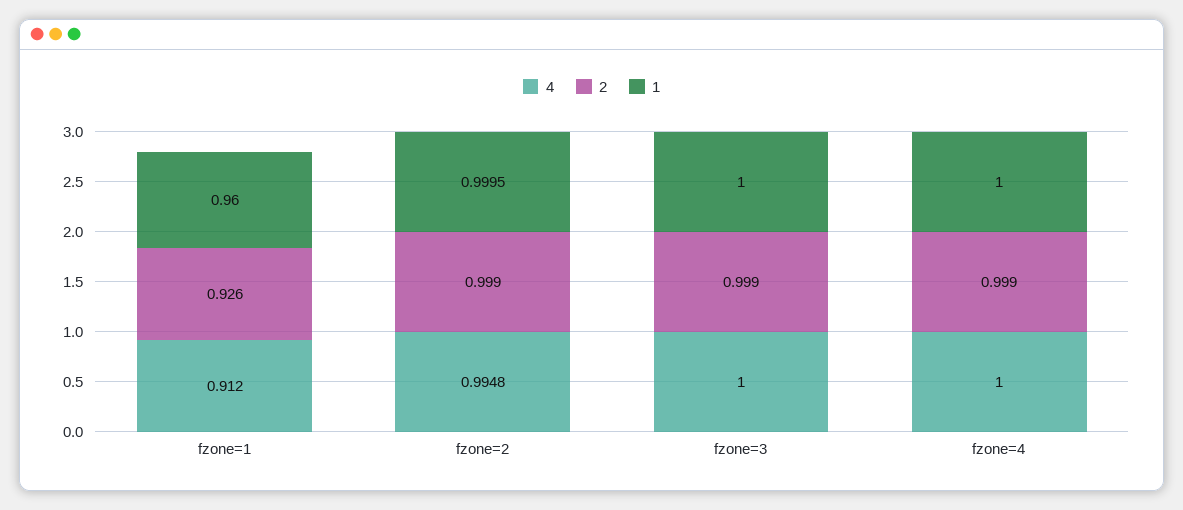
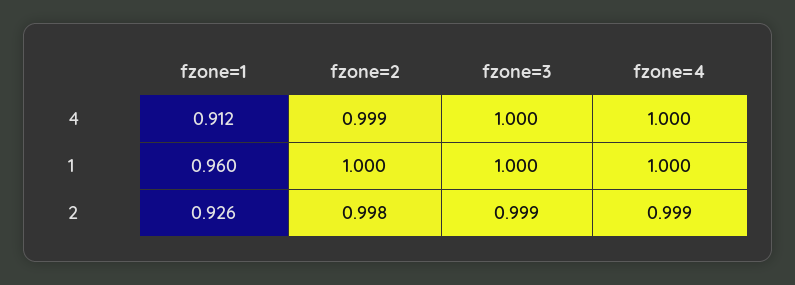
  {
    "4": {
      "fzone=1": 0.912,
-     "fzone=2": 0.9948,
+     "fzone=2": 0.999,
      "fzone=3": 1,
      "fzone=4": 1
    },
    "2": {
      "fzone=1": 0.926,
-     "fzone=2": 0.999,
+     "fzone=2": 0.998,
      "fzone=3": 0.999,
      "fzone=4": 0.999
    },
    "1": {
      "fzone=1": 0.96,
      "fzone=2": 0.9995,
      "fzone=3": 1,
      "fzone=4": 1
    }
  }

